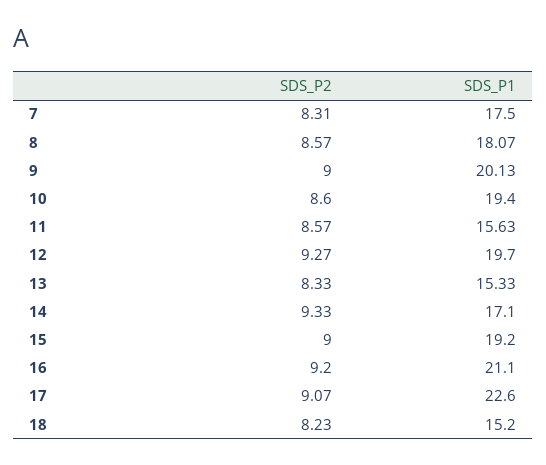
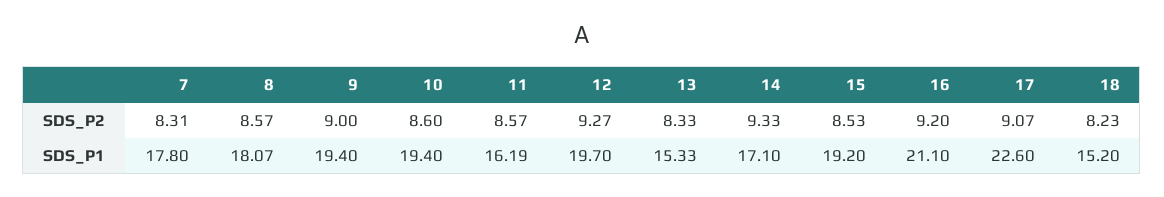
  {
    "SDS_P2": {
      "7": 8.31,
      "8": 8.57,
      "9": 9,
      "10": 8.6,
      "11": 8.57,
      "12": 9.27,
      "13": 8.33,
      "14": 9.33,
-     "15": 9,
+     "15": 8.53,
      "16": 9.2,
      "17": 9.07,
      "18": 8.23
    },
    "SDS_P1": {
-     "7": 17.5,
+     "7": 17.8,
      "8": 18.07,
-     "9": 20.13,
+     "9": 19.4,
      "10": 19.4,
-     "11": 15.63,
+     "11": 16.19,
      "12": 19.7,
      "13": 15.33,
      "14": 17.1,
      "15": 19.2,
      "16": 21.1,
      "17": 22.6,
      "18": 15.2
    }
  }

